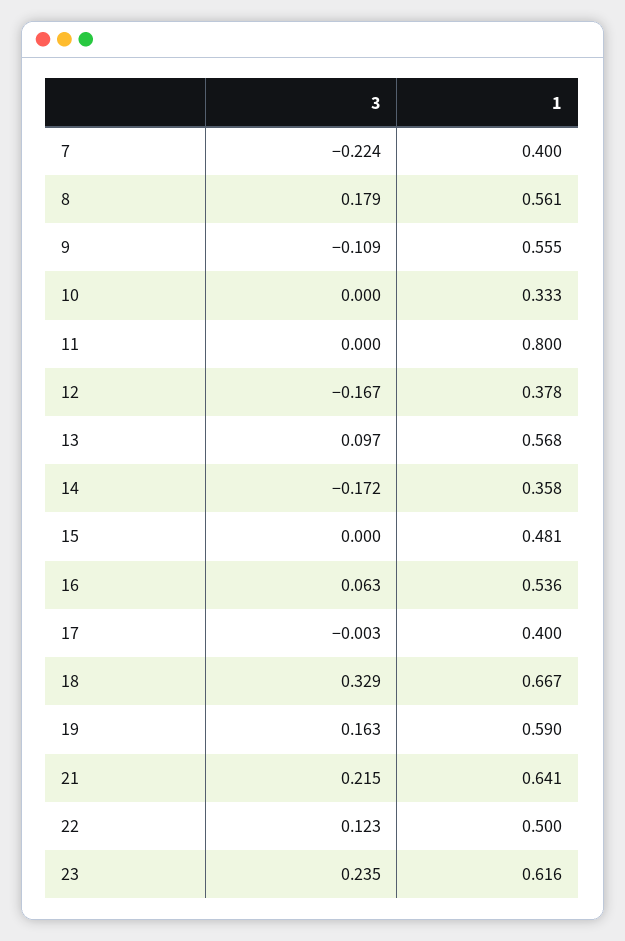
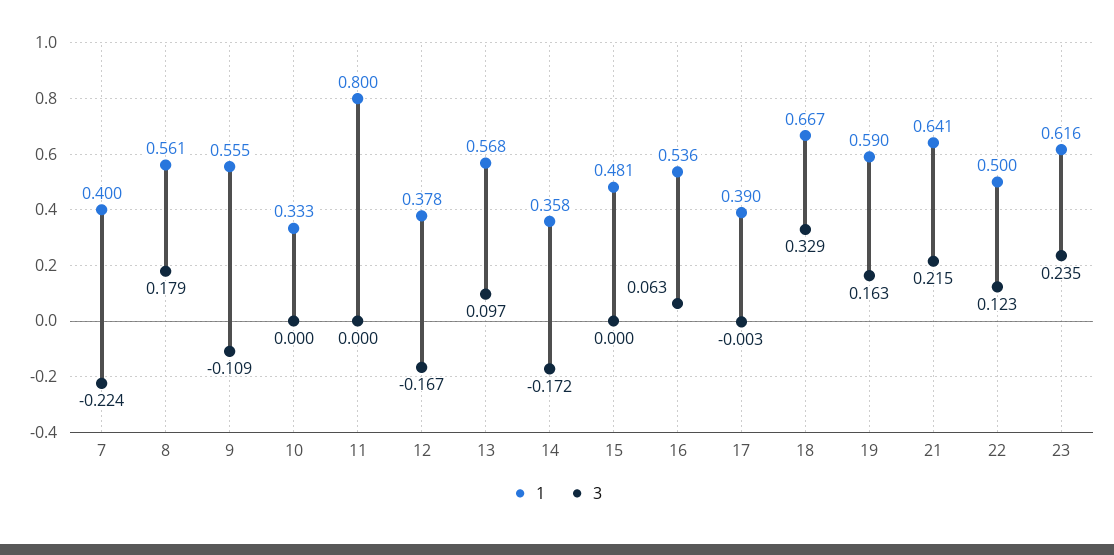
  {
    "3": {
      "7": -0.224,
      "8": 0.179,
      "9": -0.109,
      "10": 0,
      "11": 0,
      "12": -0.167,
      "13": 0.097,
      "14": -0.172,
      "15": 0,
      "16": 0.063,
      "17": -0.003,
      "18": 0.329,
      "19": 0.163,
      "21": 0.215,
      "22": 0.123,
      "23": 0.235
    },
    "1": {
      "7": 0.4,
      "8": 0.561,
      "9": 0.555,
      "10": 0.333,
      "11": 0.8,
      "12": 0.378,
      "13": 0.568,
      "14": 0.358,
      "15": 0.481,
      "16": 0.536,
-     "17": 0.4,
+     "17": 0.39,
      "18": 0.667,
      "19": 0.59,
      "21": 0.641,
      "22": 0.5,
      "23": 0.616
    }
  }

